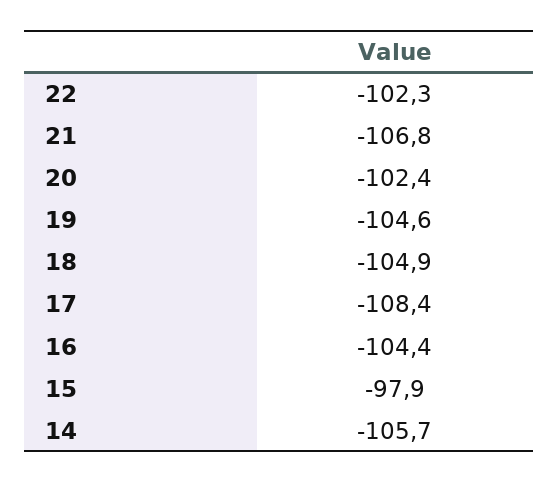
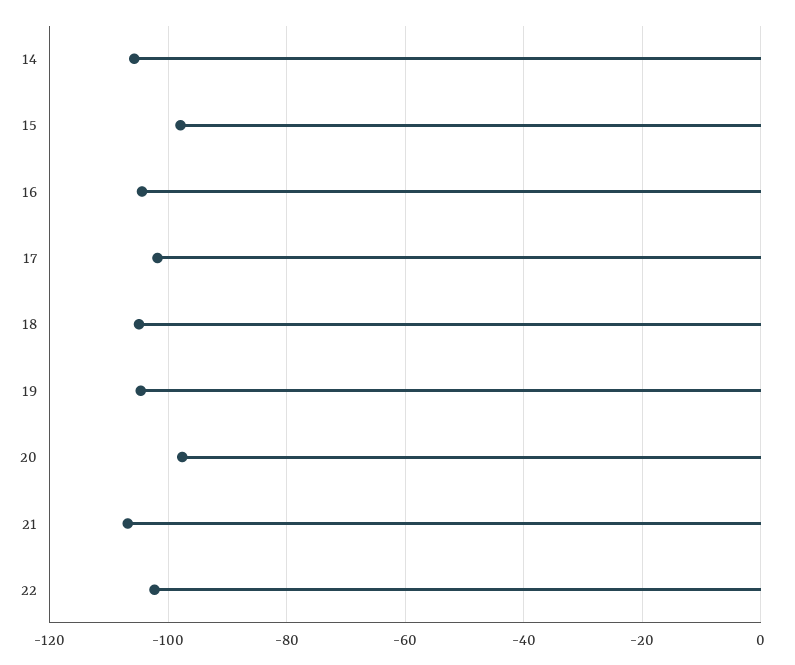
  {
    "22": -102.3,
    "21": -106.8,
-   "20": -102.4,
+   "20": -98,
    "19": -104.6,
    "18": -104.9,
-   "17": -108.4,
+   "17": -102,
    "16": -104.4,
    "15": -97.9,
    "14": -105.7
  }

